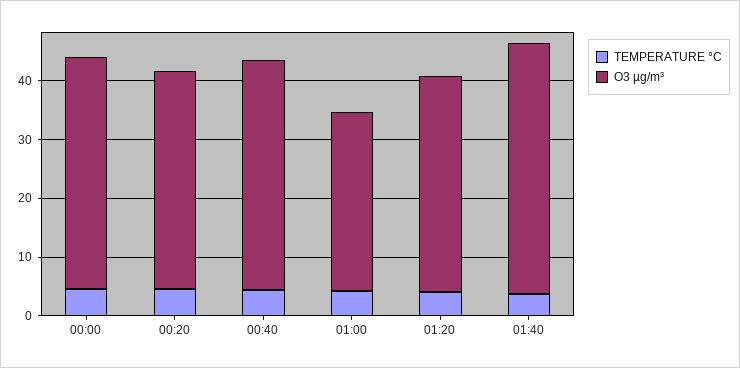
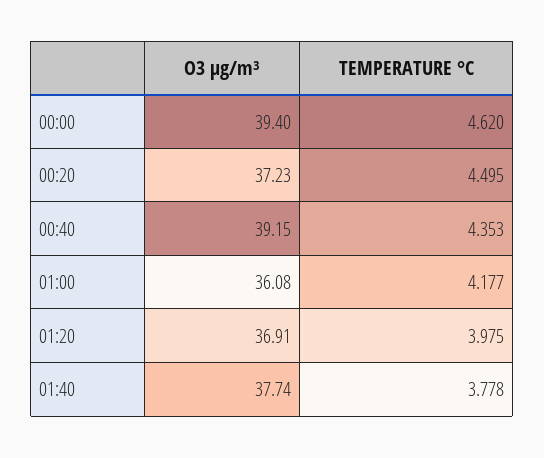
  {
    "TEMPERATURE °C": {
      "00:00": 4.62,
      "00:20": 4.495,
      "00:40": 4.353,
      "01:00": 4.177,
      "01:20": 3.975,
      "01:40": 3.778
    },
    "O3 µg/m³": {
      "00:00": 39.4,
      "00:20": 37.23,
      "00:40": 39.15,
-     "01:00": 30,
+     "01:00": 36.08,
      "01:20": 36.91,
-     "01:40": 42
+     "01:40": 37.74
    }
  }

